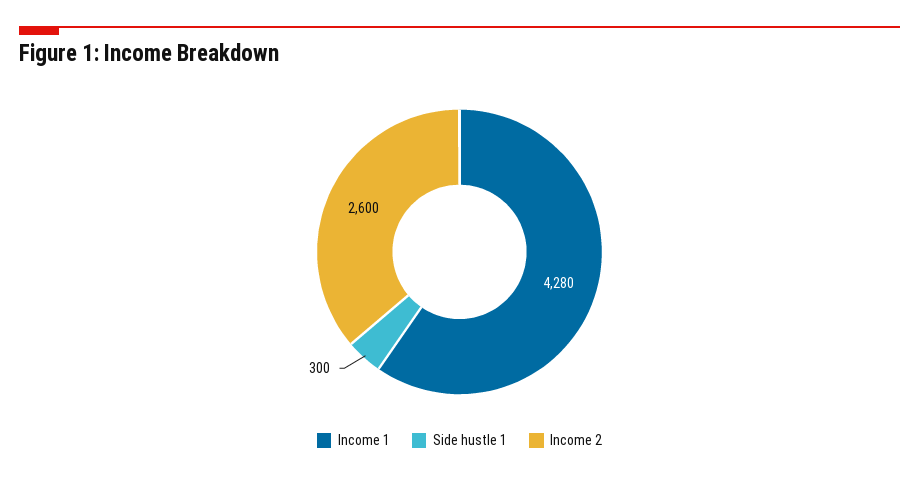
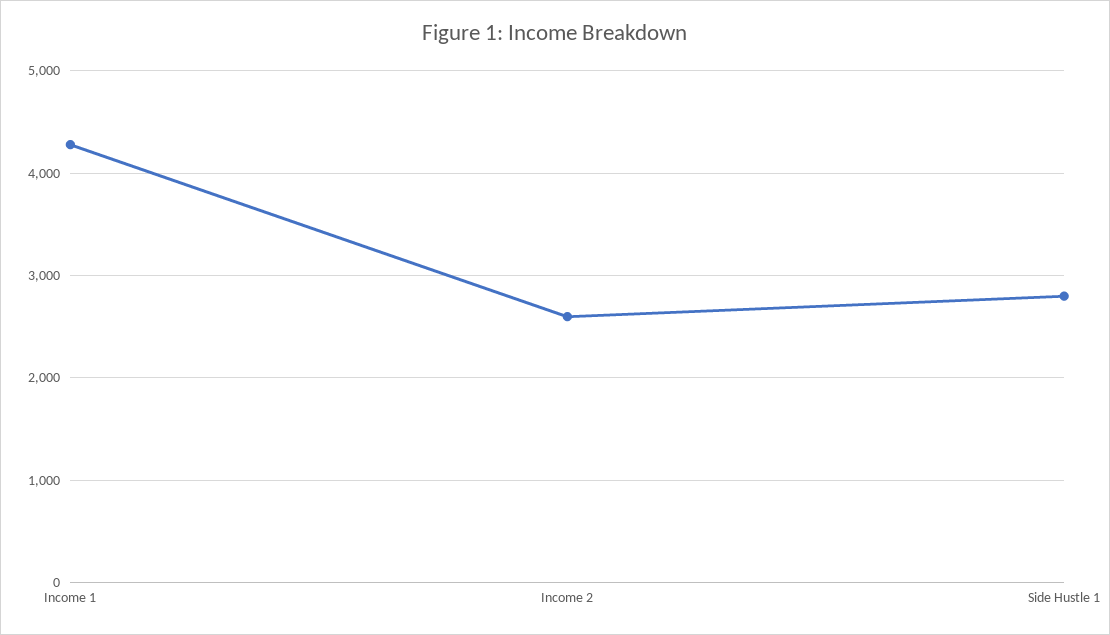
  {
    "Income 1": 4280,
-   "Side hustle 1": 300,
+   "Side hustle 1": 2800,
    "Income 2": 2600
  }

